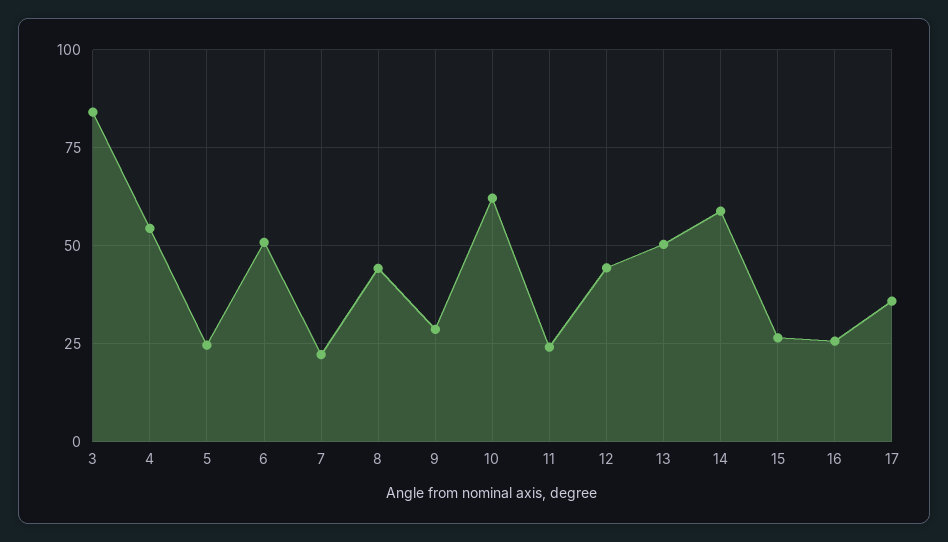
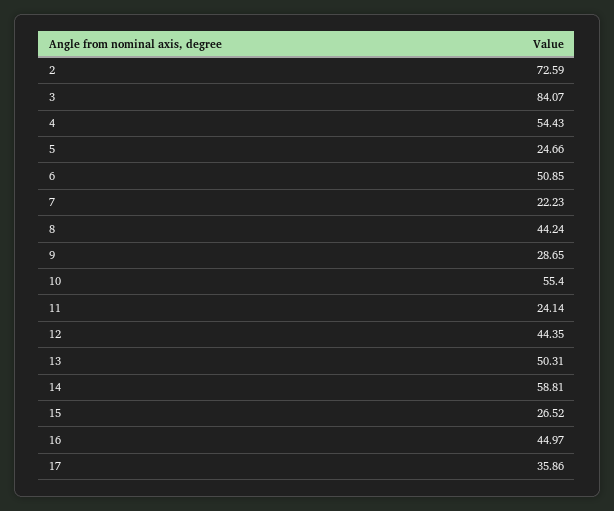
  {
    "3": 84.07,
    "4": 54.43,
    "5": 24.66,
    "6": 50.85,
    "7": 22.23,
    "8": 44.24,
    "9": 28.65,
-   "10": 62.5,
+   "10": 55.4,
    "11": 24.14,
    "12": 44.35,
    "13": 50.31,
    "14": 58.81,
    "15": 26.52,
-   "16": 25,
+   "16": 44.97,
-   "17": 35.86
+   "17": 35.86,
+   "2": 72.59
  }

